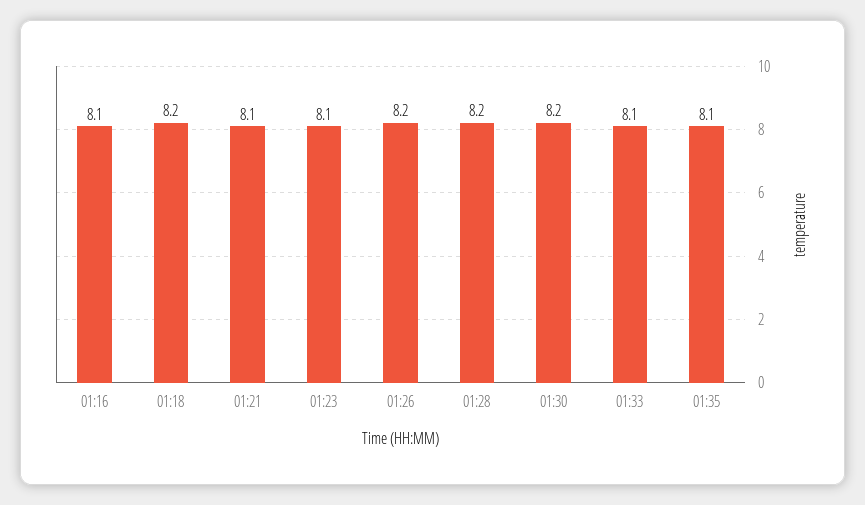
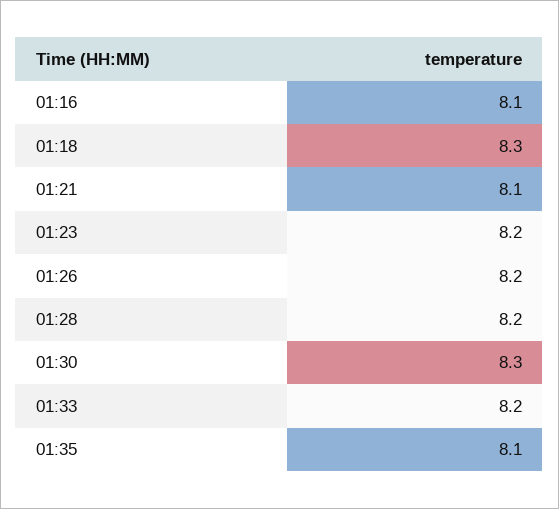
  {
    "01:16": 8.1,
-   "01:18": 8.2,
+   "01:18": 8.3,
    "01:21": 8.1,
-   "01:23": 8.1,
+   "01:23": 8.2,
    "01:26": 8.2,
    "01:28": 8.2,
-   "01:30": 8.2,
+   "01:30": 8.3,
-   "01:33": 8.1,
+   "01:33": 8.2,
    "01:35": 8.1
  }

